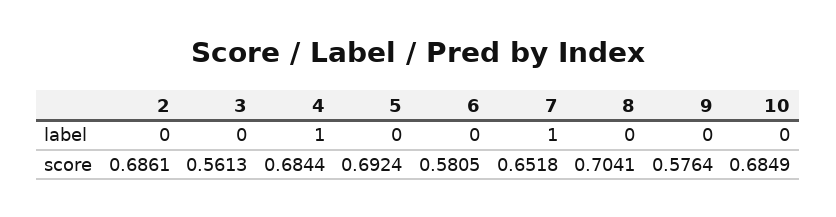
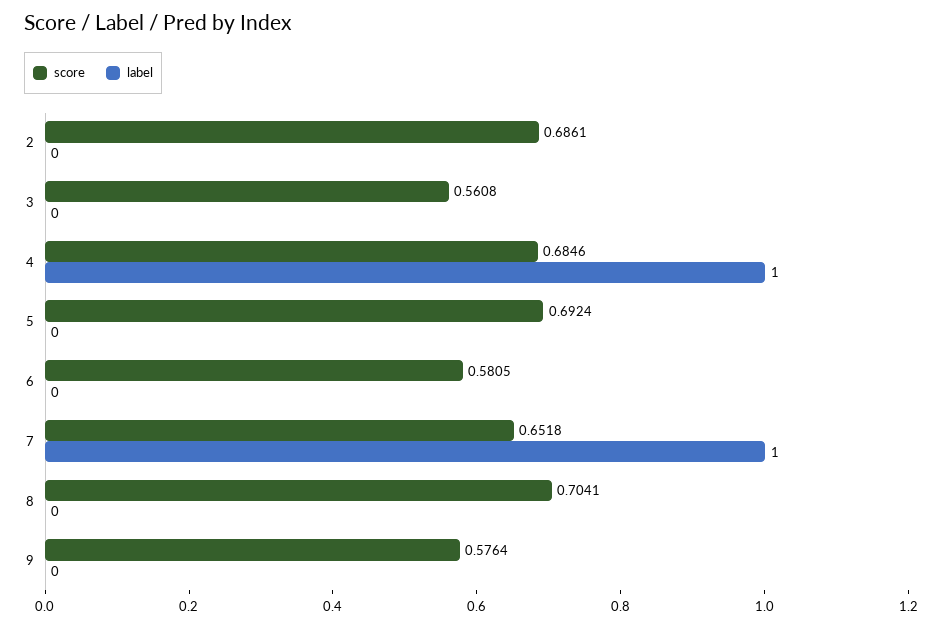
  {
    "label": {
      "2": 0,
      "3": 0,
      "4": 1,
      "5": 0,
      "6": 0,
      "7": 1,
      "8": 0,
-     "9": 0,
+     "9": 0
-     "10": 0
    },
    "score": {
      "2": 0.6861,
-     "3": 0.5613,
+     "3": 0.5608,
-     "4": 0.6844,
+     "4": 0.6846,
      "5": 0.6924,
      "6": 0.5805,
      "7": 0.6518,
      "8": 0.7041,
-     "9": 0.5764,
+     "9": 0.5764
-     "10": 0.6849
    }
  }

